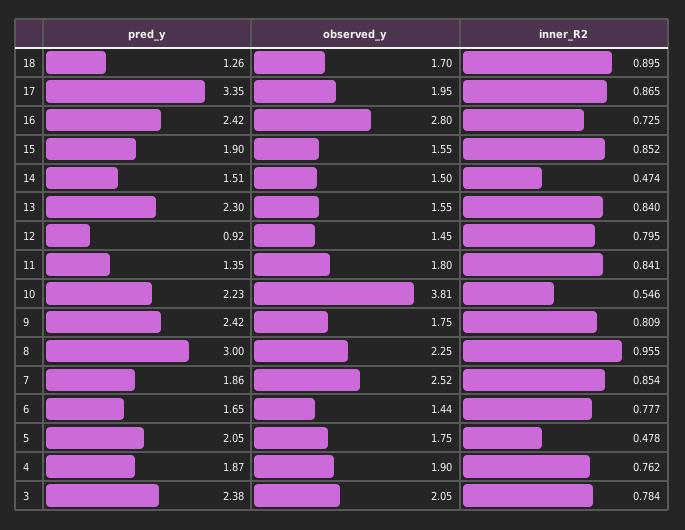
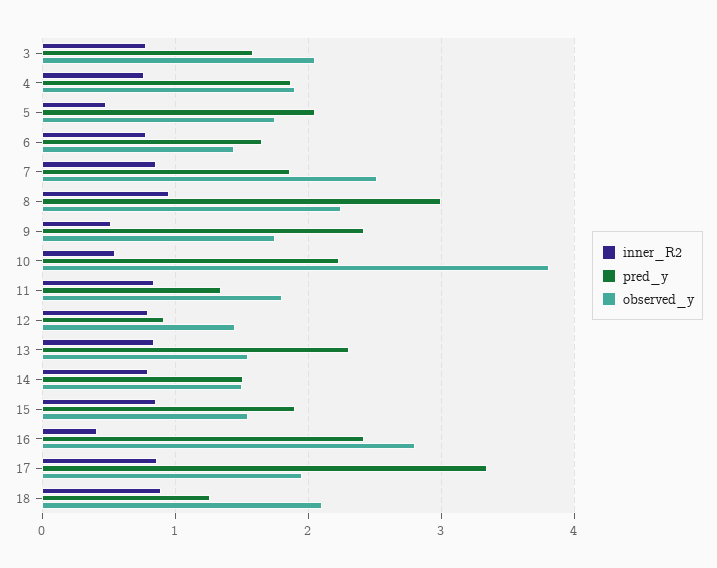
  {
    "pred_y": {
      "18": 1.26,
      "17": 3.35,
      "16": 2.42,
      "15": 1.9,
      "14": 1.51,
      "13": 2.3,
      "12": 0.92,
      "11": 1.35,
      "10": 2.23,
      "9": 2.42,
      "8": 3,
      "7": 1.86,
      "6": 1.65,
      "5": 2.05,
      "4": 1.87,
-     "3": 2.38
+     "3": 1.6
    },
    "observed_y": {
-     "18": 1.7,
+     "18": 2.1,
      "17": 1.95,
      "16": 2.8,
      "15": 1.55,
      "14": 1.5,
      "13": 1.55,
      "12": 1.45,
      "11": 1.8,
      "10": 3.81,
      "9": 1.75,
      "8": 2.25,
      "7": 2.52,
      "6": 1.44,
      "5": 1.75,
      "4": 1.9,
      "3": 2.05
    },
    "inner_R2": {
      "18": 0.895,
      "17": 0.865,
-     "16": 0.725,
+     "16": 0.4,
      "15": 0.852,
-     "14": 0.474,
+     "14": 0.8,
      "13": 0.84,
      "12": 0.795,
      "11": 0.841,
      "10": 0.546,
-     "9": 0.809,
+     "9": 0.5,
      "8": 0.955,
      "7": 0.854,
      "6": 0.777,
      "5": 0.478,
      "4": 0.762,
      "3": 0.784
    }
  }

